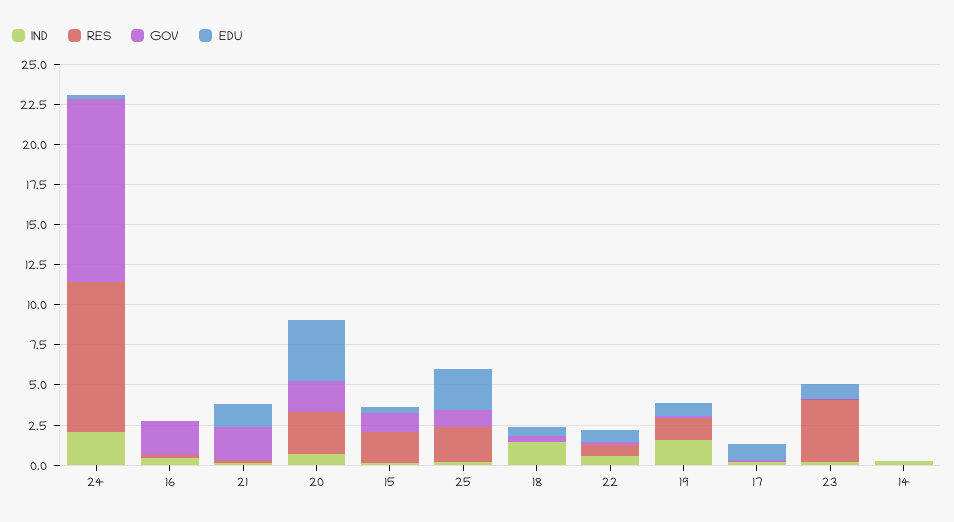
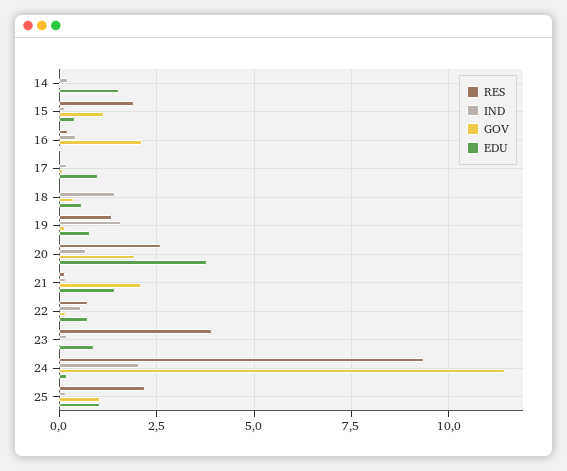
  {
    "IND": {
      "24": 2,
      "16": 0.5,
      "21": 0.25,
      "20": 0.75,
      "15": 0.25,
      "25": 0.25,
      "18": 1.5,
      "22": 0.5,
      "19": 1.5,
      "17": 0.25,
      "23": 0.25,
      "14": 0.25
    },
    "RES": {
      "24": 9.25,
      "16": 0.25,
      "21": 0.25,
      "20": 2.5,
      "15": 2,
      "25": 2.25,
      "18": 0,
      "22": 0.75,
      "19": 1.25,
      "17": 0,
      "23": 4,
      "14": 0
    },
    "GOV": {
      "24": 11.5,
      "16": 2.25,
      "21": 2,
      "20": 2,
      "15": 1.25,
      "25": 1,
      "18": 0.5,
      "22": 0.25,
      "19": 0.25,
      "17": 0,
      "23": 0,
      "14": 0
    },
    "EDU": {
      "24": 0.25,
      "16": 0,
      "21": 1.5,
      "20": 3.75,
      "15": 0.5,
-     "25": 2.5,
+     "25": 1,
      "18": 0.5,
      "22": 0.75,
      "19": 0.75,
      "17": 1,
      "23": 1,
-     "14": 0
+     "14": 1.5
    }
  }

